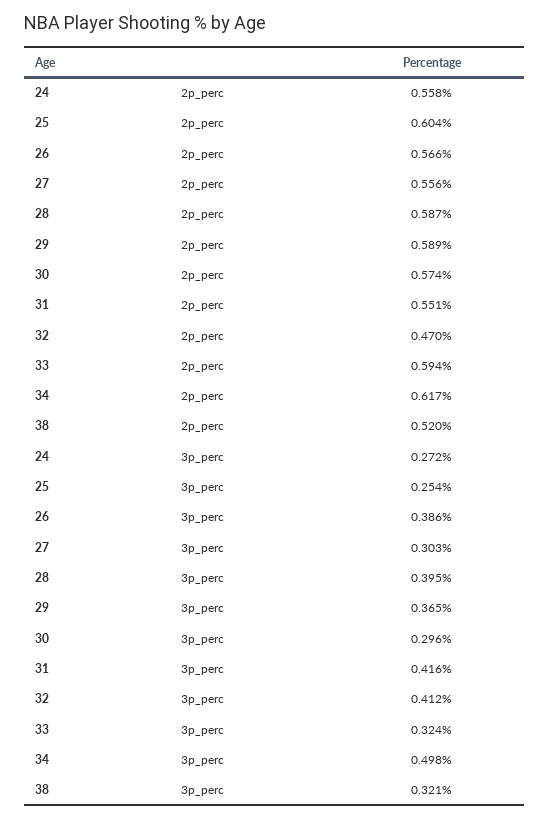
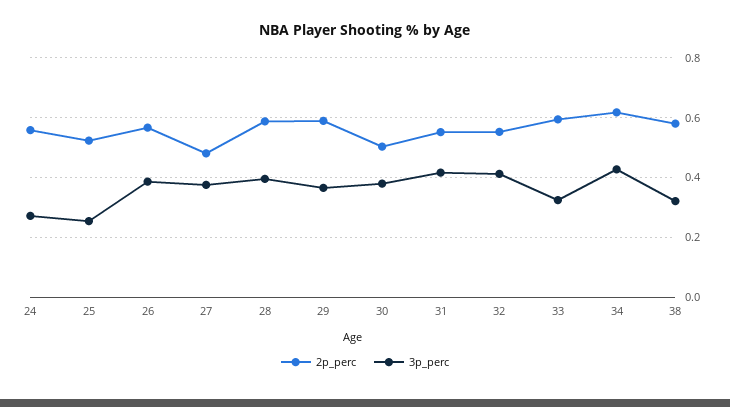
  {
    "2p_perc": {
      "24": 0.558,
-     "25": 0.604,
+     "25": 0.525,
      "26": 0.566,
-     "27": 0.556,
+     "27": 0.475,
      "28": 0.587,
      "29": 0.589,
-     "30": 0.574,
+     "30": 0.5,
      "31": 0.551,
-     "32": 0.47,
+     "32": 0.55,
      "33": 0.594,
      "34": 0.617,
-     "38": 0.52
+     "38": 0.575
    },
    "3p_perc": {
      "24": 0.272,
      "25": 0.254,
      "26": 0.386,
-     "27": 0.303,
+     "27": 0.375,
      "28": 0.395,
      "29": 0.365,
-     "30": 0.296,
+     "30": 0.375,
      "31": 0.416,
      "32": 0.412,
      "33": 0.324,
-     "34": 0.498,
+     "34": 0.425,
      "38": 0.321
    }
  }

